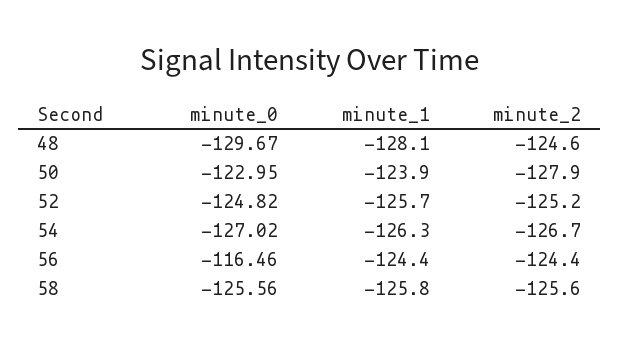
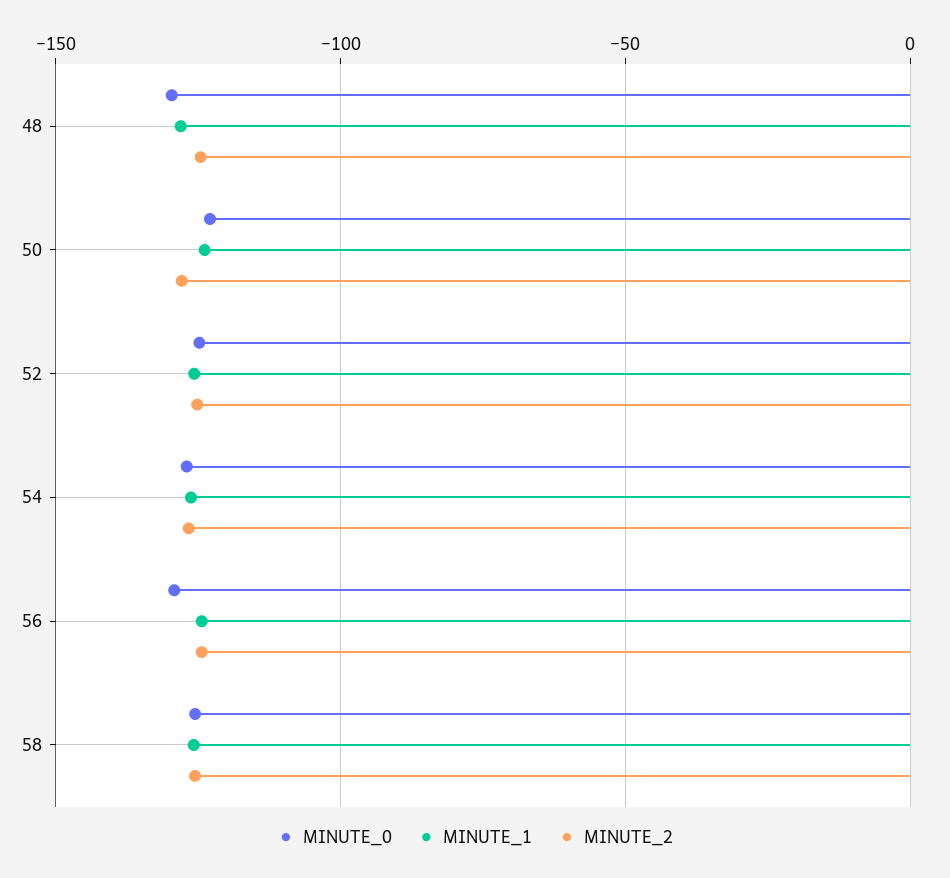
  {
    "minute_0": {
      "48": -129.67,
      "50": -122.95,
      "52": -124.82,
      "54": -127.02,
-     "56": -116.46,
+     "56": -130,
      "58": -125.56
    },
    "minute_1": {
      "48": -128.1,
      "50": -123.9,
      "52": -125.7,
      "54": -126.3,
      "56": -124.4,
      "58": -125.8
    },
    "minute_2": {
      "48": -124.6,
      "50": -127.9,
      "52": -125.2,
      "54": -126.7,
      "56": -124.4,
      "58": -125.6
    }
  }

